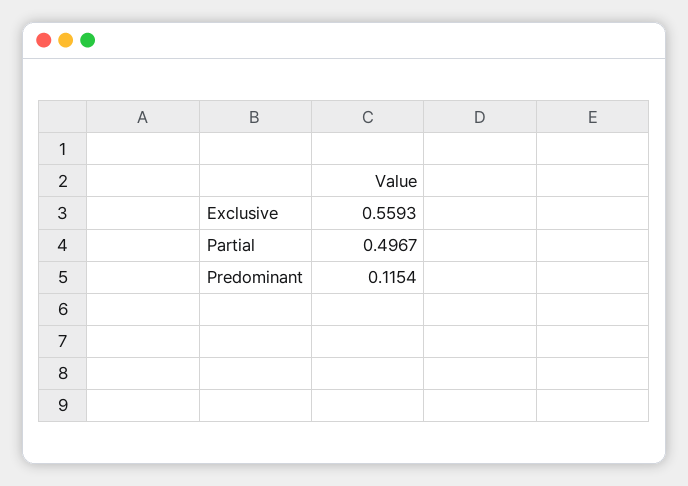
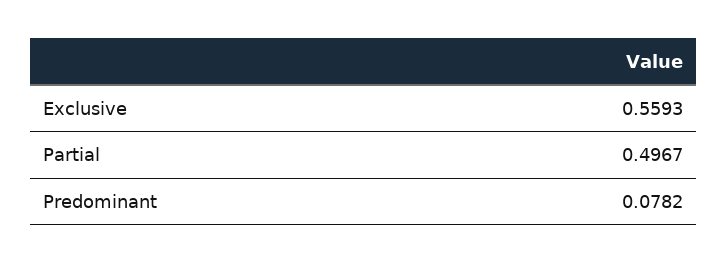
  {
    "Exclusive": 0.5593,
    "Partial": 0.4967,
-   "Predominant": 0.1154
+   "Predominant": 0.0782
  }

